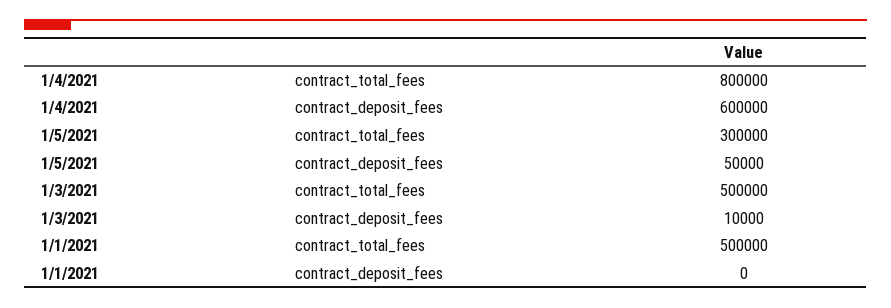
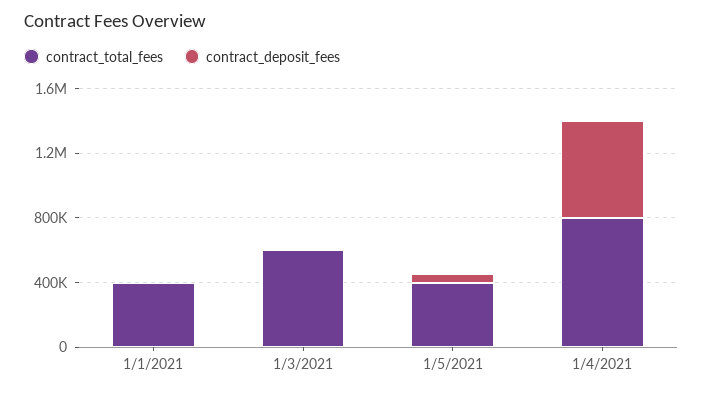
  {
    "contract_total_fees": {
      "1/4/2021": 800000,
-     "1/5/2021": 300000,
+     "1/5/2021": 400000,
-     "1/3/2021": 500000,
+     "1/3/2021": 600000,
-     "1/1/2021": 500000
+     "1/1/2021": 400000
    },
    "contract_deposit_fees": {
      "1/4/2021": 600000,
      "1/5/2021": 50000,
      "1/3/2021": 10000,
      "1/1/2021": 0
    }
  }

